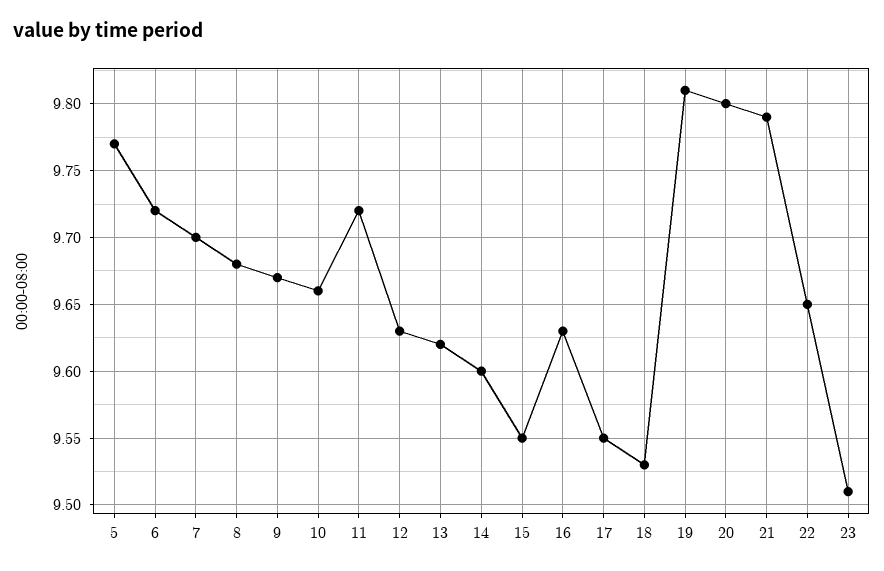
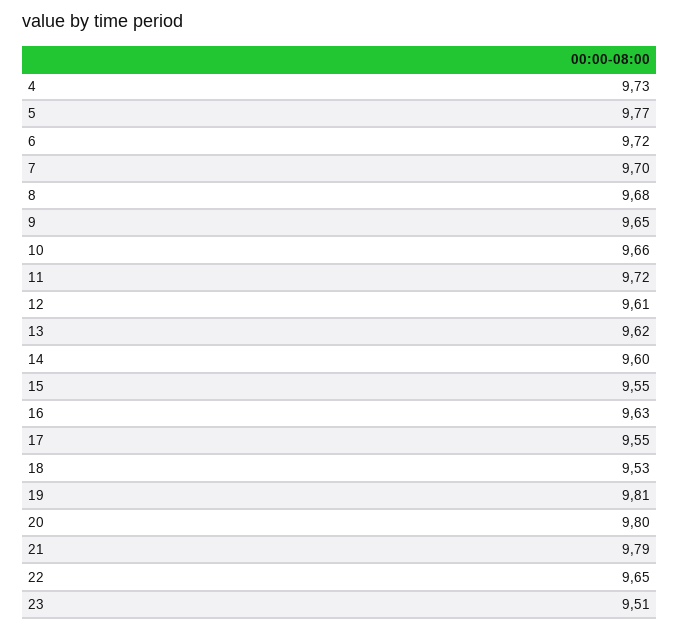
  {
    "5": 9.77,
    "6": 9.72,
    "7": 9.7,
    "8": 9.68,
-   "9": 9.67,
+   "9": 9.65,
    "10": 9.66,
    "11": 9.72,
-   "12": 9.63,
+   "12": 9.61,
    "13": 9.62,
    "14": 9.6,
    "15": 9.55,
    "16": 9.63,
    "17": 9.55,
    "18": 9.53,
    "19": 9.81,
    "20": 9.8,
    "21": 9.79,
    "22": 9.65,
-   "23": 9.51
+   "23": 9.51,
+   "4": 9.73
  }

